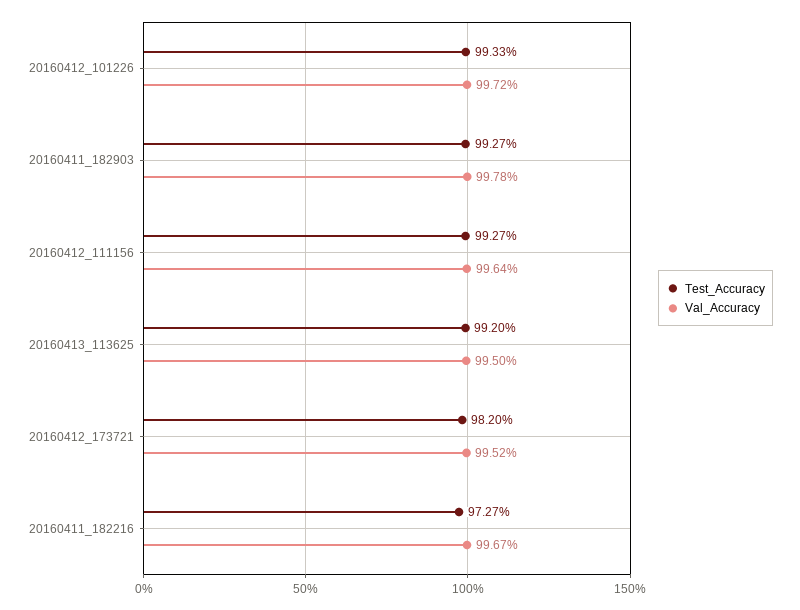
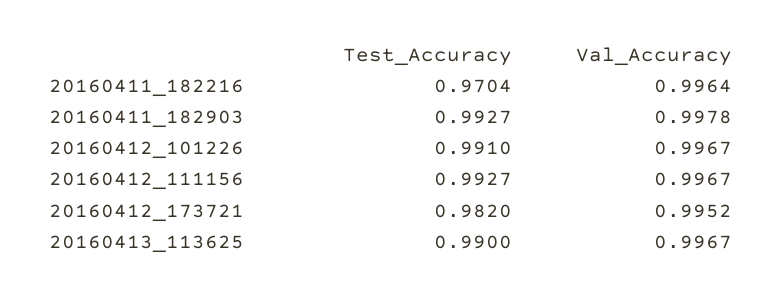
  {
    "Test_Accuracy": {
-     "20160412_101226": 0.9933,
+     "20160412_101226": 0.991,
      "20160411_182903": 0.9927,
      "20160412_111156": 0.9927,
-     "20160413_113625": 0.992,
+     "20160413_113625": 0.99,
      "20160412_173721": 0.982,
-     "20160411_182216": 0.9727
+     "20160411_182216": 0.9704
    },
    "Val_Accuracy": {
-     "20160412_101226": 0.9972,
+     "20160412_101226": 0.9967,
      "20160411_182903": 0.9978,
-     "20160412_111156": 0.9964,
+     "20160412_111156": 0.9967,
-     "20160413_113625": 0.995,
+     "20160413_113625": 0.9967,
      "20160412_173721": 0.9952,
-     "20160411_182216": 0.9967
+     "20160411_182216": 0.9964
    }
  }

